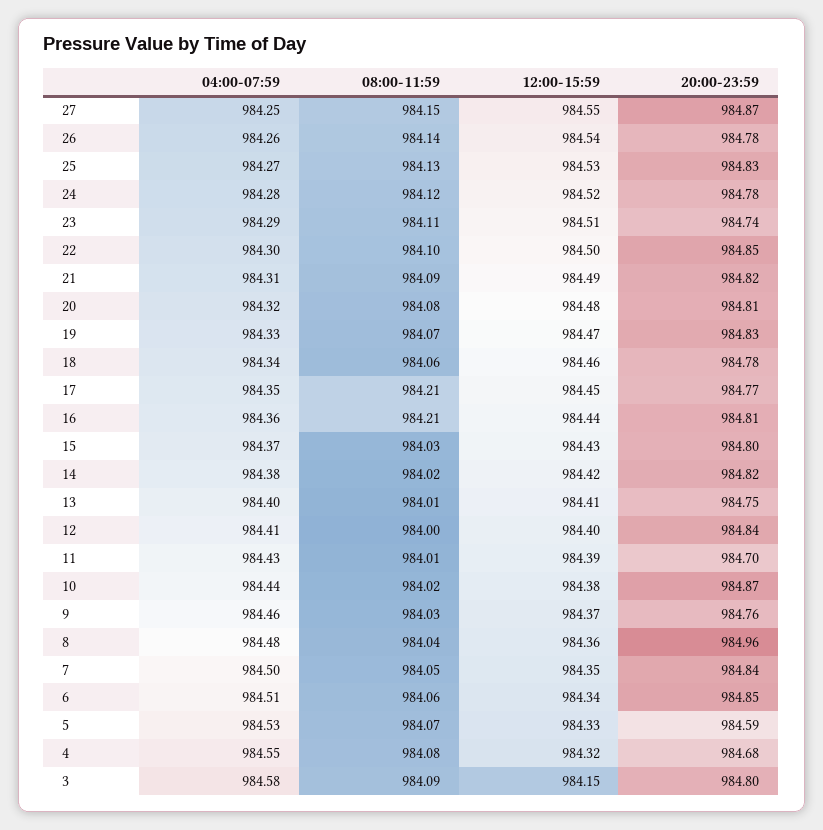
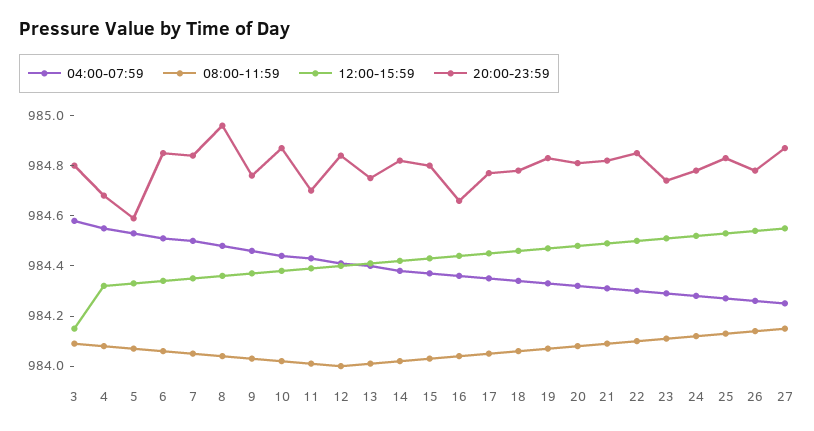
  {
    "04:00-07:59": {
      "27": 984.25,
      "26": 984.26,
      "25": 984.27,
      "24": 984.28,
      "23": 984.29,
      "22": 984.3,
      "21": 984.31,
      "20": 984.32,
      "19": 984.33,
      "18": 984.34,
      "17": 984.35,
      "16": 984.36,
      "15": 984.37,
      "14": 984.38,
      "13": 984.4,
      "12": 984.41,
      "11": 984.43,
      "10": 984.44,
      "9": 984.46,
      "8": 984.48,
      "7": 984.5,
      "6": 984.51,
      "5": 984.53,
      "4": 984.55,
      "3": 984.58
    },
    "08:00-11:59": {
      "27": 984.15,
      "26": 984.14,
      "25": 984.13,
      "24": 984.12,
      "23": 984.11,
      "22": 984.1,
      "21": 984.09,
      "20": 984.08,
      "19": 984.07,
      "18": 984.06,
-     "17": 984.21,
+     "17": 984.05,
-     "16": 984.21,
+     "16": 984.05,
      "15": 984.03,
      "14": 984.02,
      "13": 984.01,
      "12": 984,
      "11": 984.01,
      "10": 984.02,
      "9": 984.03,
      "8": 984.04,
      "7": 984.05,
      "6": 984.06,
      "5": 984.07,
      "4": 984.08,
      "3": 984.09
    },
    "12:00-15:59": {
      "27": 984.55,
      "26": 984.54,
      "25": 984.53,
      "24": 984.52,
      "23": 984.51,
      "22": 984.5,
      "21": 984.49,
      "20": 984.48,
      "19": 984.47,
      "18": 984.46,
      "17": 984.45,
      "16": 984.44,
      "15": 984.43,
      "14": 984.42,
      "13": 984.41,
      "12": 984.4,
      "11": 984.39,
      "10": 984.38,
      "9": 984.37,
      "8": 984.36,
      "7": 984.35,
      "6": 984.34,
      "5": 984.33,
      "4": 984.32,
      "3": 984.15
    },
    "20:00-23:59": {
      "27": 984.87,
      "26": 984.78,
      "25": 984.83,
      "24": 984.78,
      "23": 984.74,
      "22": 984.85,
      "21": 984.82,
      "20": 984.81,
      "19": 984.83,
      "18": 984.78,
      "17": 984.77,
-     "16": 984.81,
+     "16": 984.65,
      "15": 984.8,
      "14": 984.82,
      "13": 984.75,
      "12": 984.84,
      "11": 984.7,
      "10": 984.87,
      "9": 984.76,
      "8": 984.96,
      "7": 984.84,
      "6": 984.85,
      "5": 984.59,
      "4": 984.68,
      "3": 984.8
    }
  }

